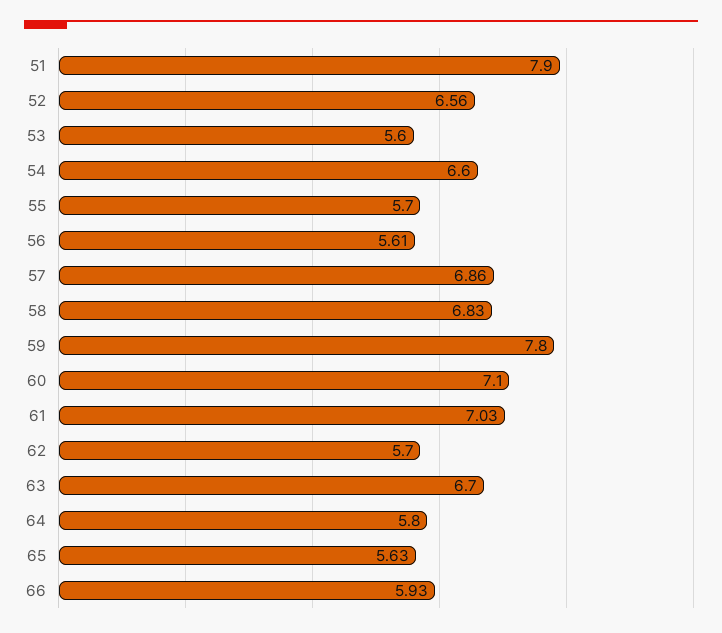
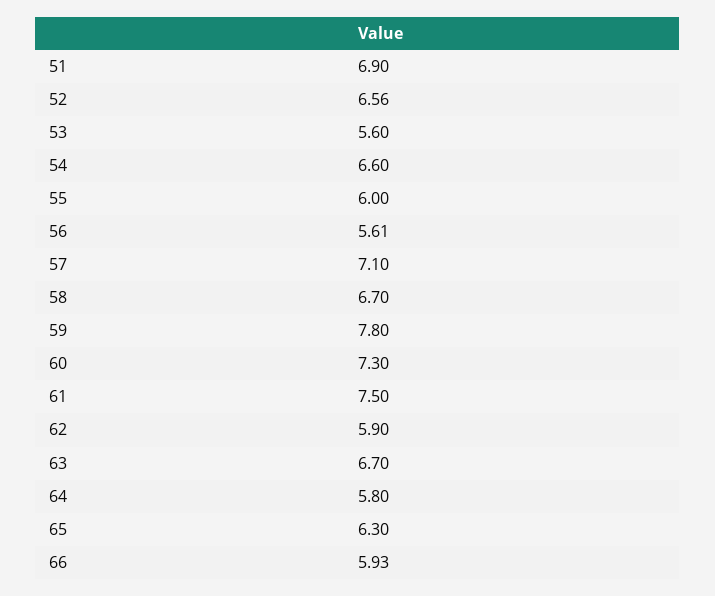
  {
-   "51": 7.9,
+   "51": 6.9,
    "52": 6.56,
    "53": 5.6,
    "54": 6.6,
-   "55": 5.7,
+   "55": 6,
    "56": 5.61,
-   "57": 6.86,
+   "57": 7.1,
-   "58": 6.83,
+   "58": 6.7,
    "59": 7.8,
-   "60": 7.1,
+   "60": 7.3,
-   "61": 7.03,
+   "61": 7.5,
-   "62": 5.7,
+   "62": 5.9,
    "63": 6.7,
    "64": 5.8,
-   "65": 5.63,
+   "65": 6.3,
    "66": 5.93
  }

